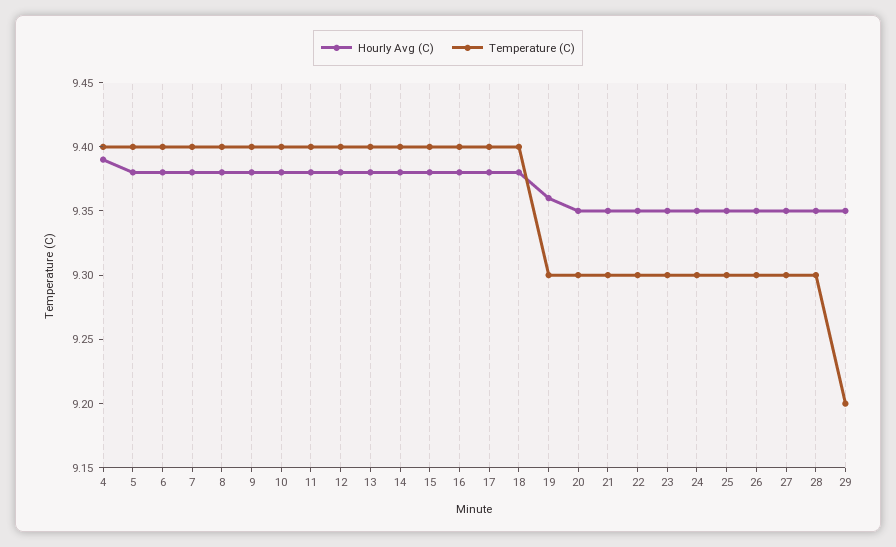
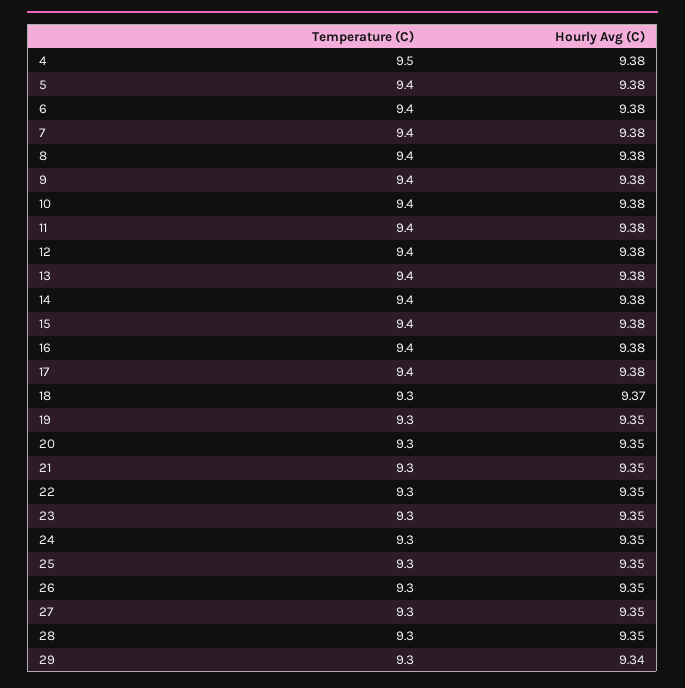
  {
    "Hourly Avg (C)": {
-     "4": 9.39,
+     "4": 9.38,
      "5": 9.38,
      "6": 9.38,
      "7": 9.38,
      "8": 9.38,
      "9": 9.38,
      "10": 9.38,
      "11": 9.38,
      "12": 9.38,
      "13": 9.38,
      "14": 9.38,
      "15": 9.38,
      "16": 9.38,
      "17": 9.38,
-     "18": 9.38,
+     "18": 9.37,
-     "19": 9.36,
+     "19": 9.35,
      "20": 9.35,
      "21": 9.35,
      "22": 9.35,
      "23": 9.35,
      "24": 9.35,
      "25": 9.35,
      "26": 9.35,
      "27": 9.35,
      "28": 9.35,
-     "29": 9.35
+     "29": 9.34
    },
    "Temperature (C)": {
-     "4": 9.4,
+     "4": 9.5,
      "5": 9.4,
      "6": 9.4,
      "7": 9.4,
      "8": 9.4,
      "9": 9.4,
      "10": 9.4,
      "11": 9.4,
      "12": 9.4,
      "13": 9.4,
      "14": 9.4,
      "15": 9.4,
      "16": 9.4,
      "17": 9.4,
-     "18": 9.4,
+     "18": 9.3,
      "19": 9.3,
      "20": 9.3,
      "21": 9.3,
      "22": 9.3,
      "23": 9.3,
      "24": 9.3,
      "25": 9.3,
      "26": 9.3,
      "27": 9.3,
      "28": 9.3,
-     "29": 9.2
+     "29": 9.3
    }
  }

